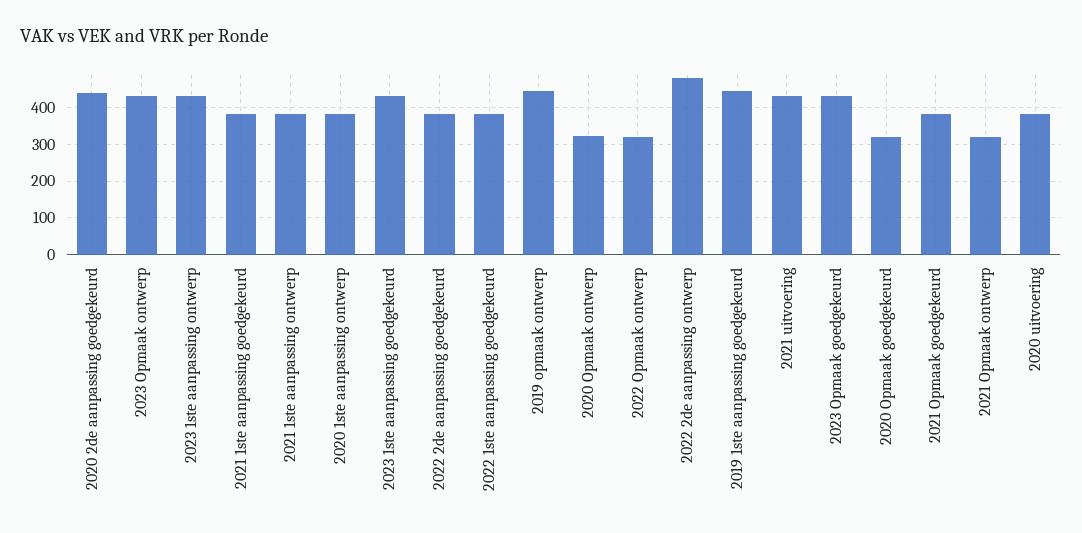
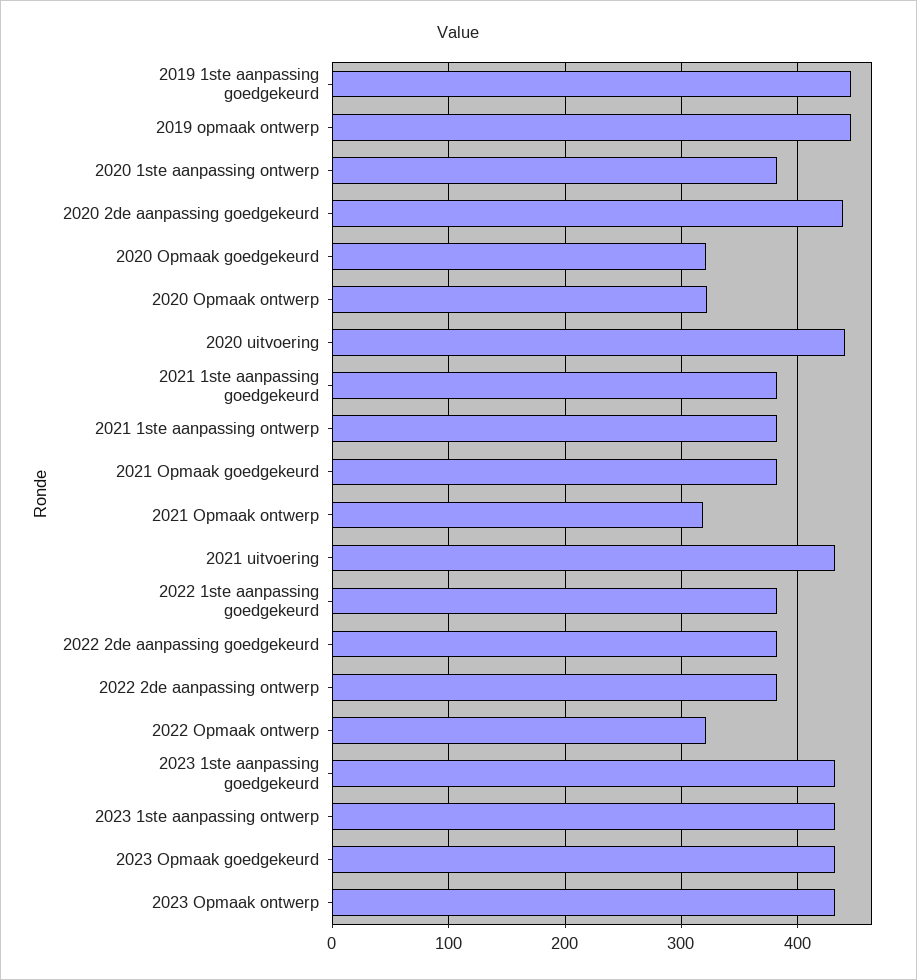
  {
    "2020 2de aanpassing goedgekeurd": 440,
    "2023 Opmaak ontwerp": 430,
    "2023 1ste aanpassing ontwerp": 430,
    "2021 1ste aanpassing goedgekeurd": 380,
    "2021 1ste aanpassing ontwerp": 380,
    "2020 1ste aanpassing ontwerp": 380,
    "2023 1ste aanpassing goedgekeurd": 430,
    "2022 2de aanpassing goedgekeurd": 380,
    "2022 1ste aanpassing goedgekeurd": 380,
    "2019 opmaak ontwerp": 450,
    "2020 Opmaak ontwerp": 320,
    "2022 Opmaak ontwerp": 320,
-   "2022 2de aanpassing ontwerp": 480,
+   "2022 2de aanpassing ontwerp": 380,
    "2019 1ste aanpassing goedgekeurd": 450,
    "2021 uitvoering": 430,
    "2023 Opmaak goedgekeurd": 430,
    "2020 Opmaak goedgekeurd": 320,
    "2021 Opmaak goedgekeurd": 380,
    "2021 Opmaak ontwerp": 320,
-   "2020 uitvoering": 380
+   "2020 uitvoering": 440
  }

